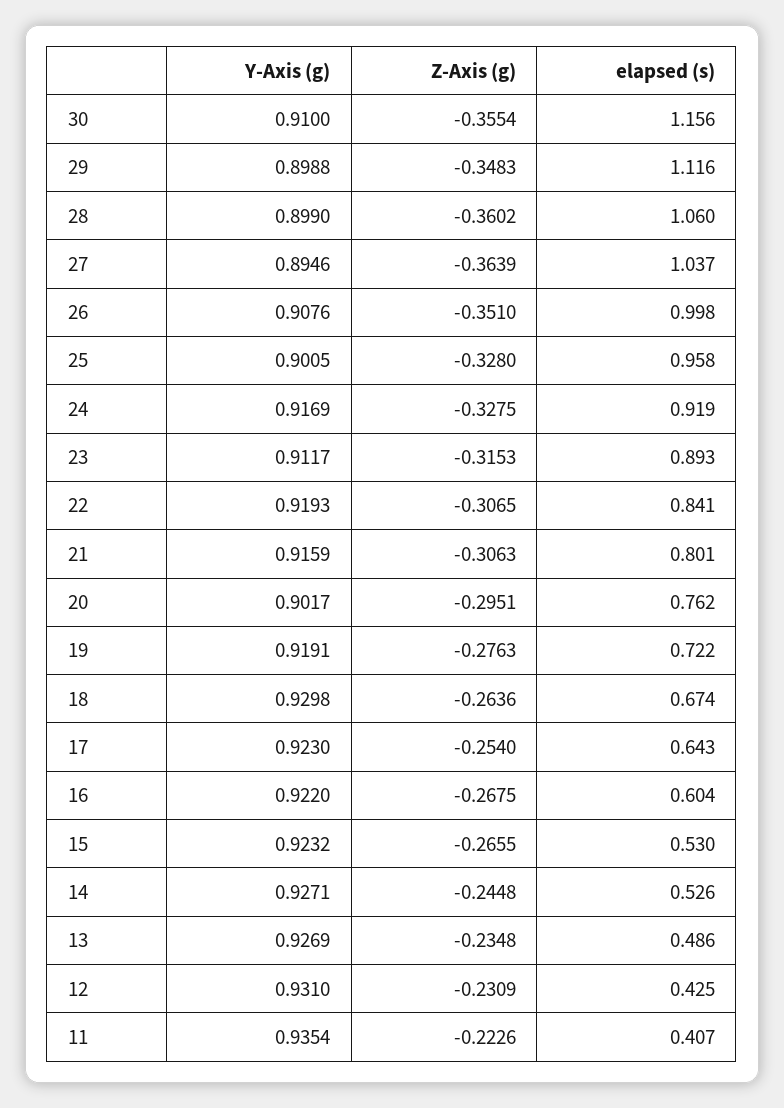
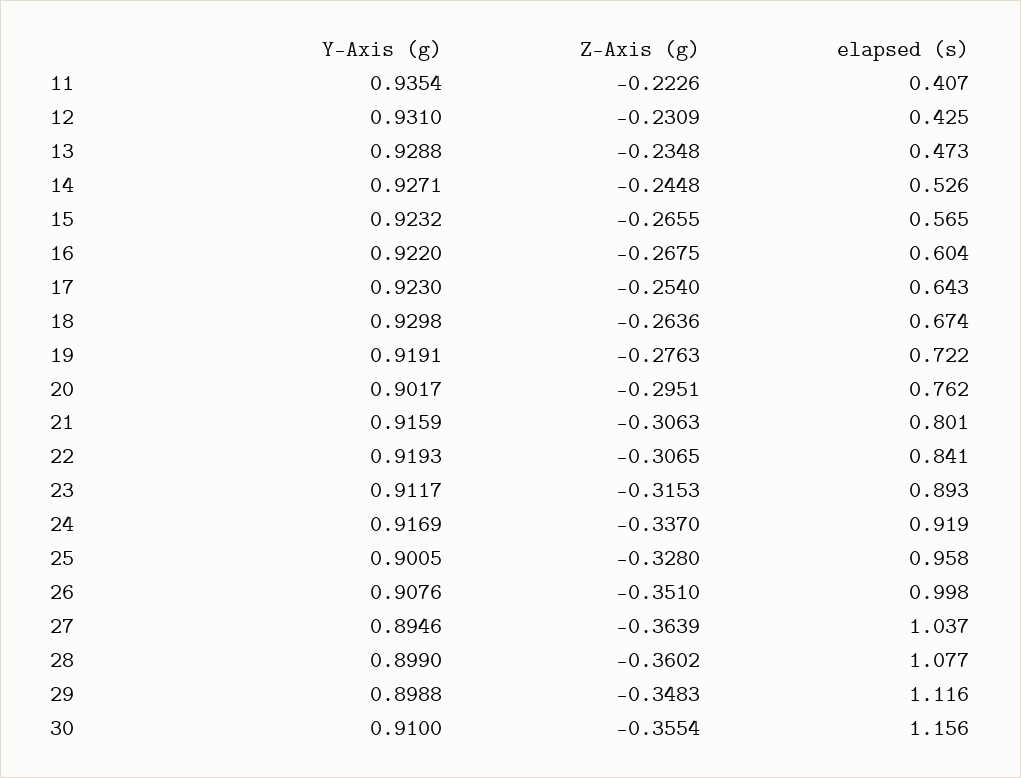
  {
    "Y-Axis (g)": {
      "30": 0.91,
      "29": 0.8988,
      "28": 0.899,
      "27": 0.8946,
      "26": 0.9076,
      "25": 0.9005,
      "24": 0.9169,
      "23": 0.9117,
      "22": 0.9193,
      "21": 0.9159,
      "20": 0.9017,
      "19": 0.9191,
      "18": 0.9298,
      "17": 0.923,
      "16": 0.922,
      "15": 0.9232,
      "14": 0.9271,
-     "13": 0.9269,
+     "13": 0.9288,
      "12": 0.931,
      "11": 0.9354
    },
    "Z-Axis (g)": {
      "30": -0.3554,
      "29": -0.3483,
      "28": -0.3602,
      "27": -0.3639,
      "26": -0.351,
      "25": -0.328,
-     "24": -0.3275,
+     "24": -0.337,
      "23": -0.3153,
      "22": -0.3065,
      "21": -0.3063,
      "20": -0.2951,
      "19": -0.2763,
      "18": -0.2636,
      "17": -0.254,
      "16": -0.2675,
      "15": -0.2655,
      "14": -0.2448,
      "13": -0.2348,
      "12": -0.2309,
      "11": -0.2226
    },
    "elapsed (s)": {
      "30": 1.156,
      "29": 1.116,
-     "28": 1.06,
+     "28": 1.077,
      "27": 1.037,
      "26": 0.998,
      "25": 0.958,
      "24": 0.919,
      "23": 0.893,
      "22": 0.841,
      "21": 0.801,
      "20": 0.762,
      "19": 0.722,
      "18": 0.674,
      "17": 0.643,
      "16": 0.604,
-     "15": 0.53,
+     "15": 0.565,
      "14": 0.526,
-     "13": 0.486,
+     "13": 0.473,
      "12": 0.425,
      "11": 0.407
    }
  }

